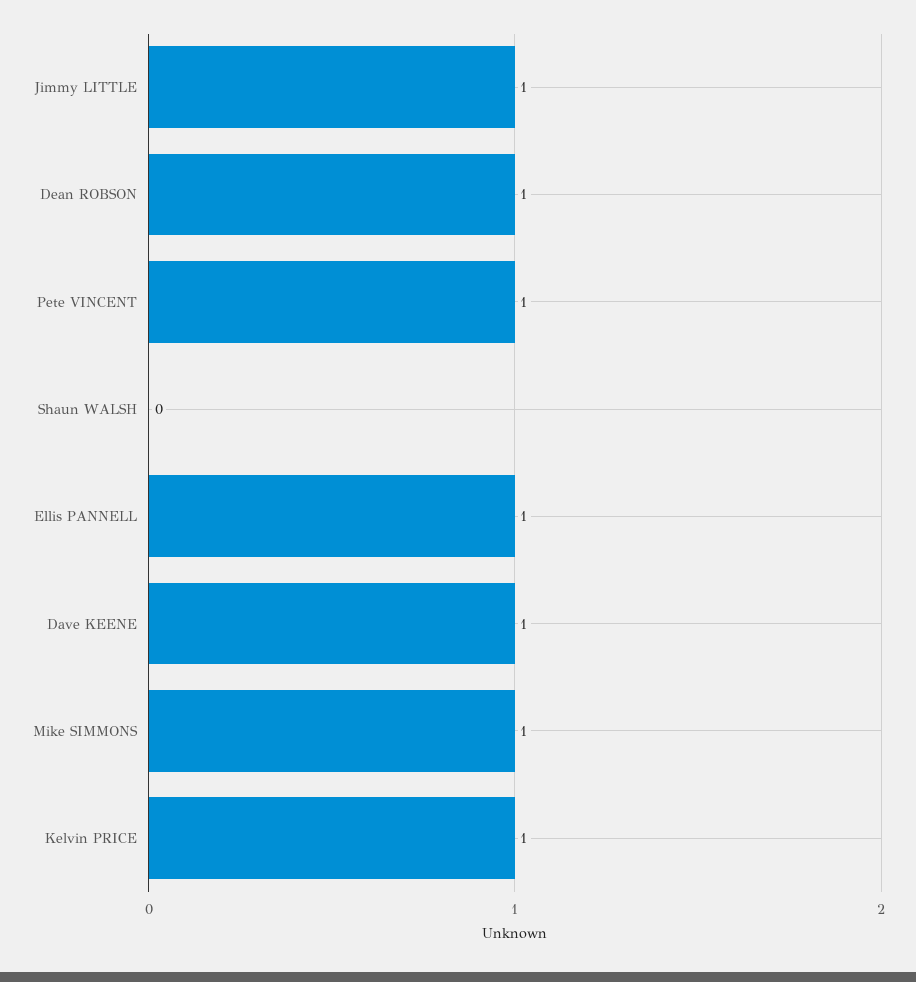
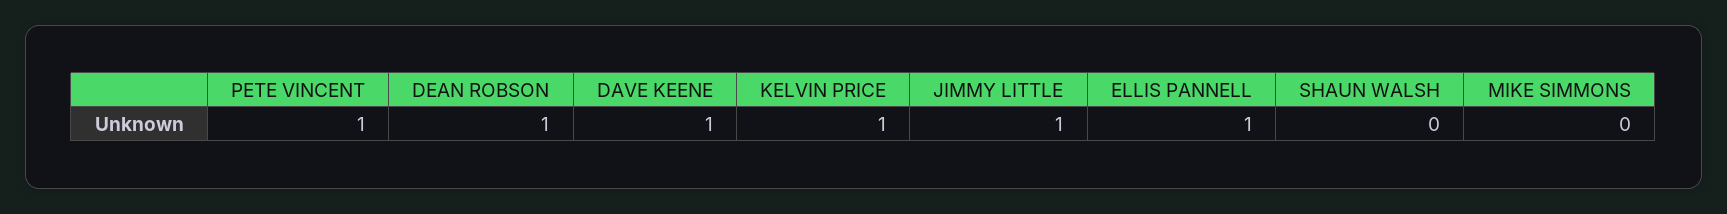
  {
    "Jimmy LITTLE": 1,
    "Dean ROBSON": 1,
    "Pete VINCENT": 1,
    "Shaun WALSH": 0,
    "Ellis PANNELL": 1,
    "Dave KEENE": 1,
-   "Mike SIMMONS": 1,
+   "Mike SIMMONS": 0,
    "Kelvin PRICE": 1
  }

